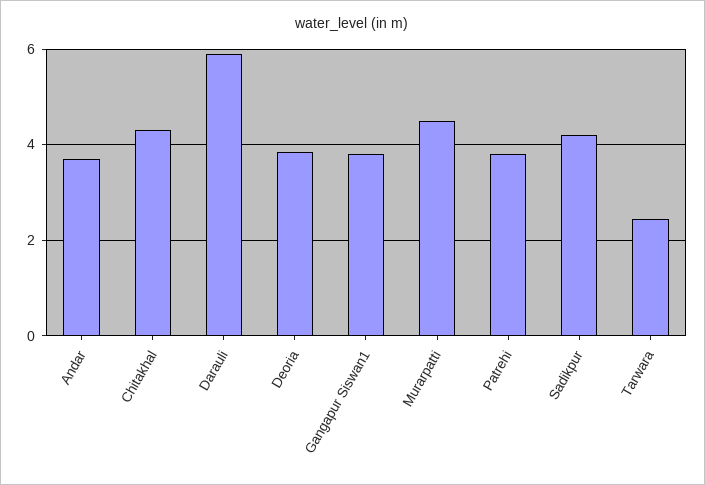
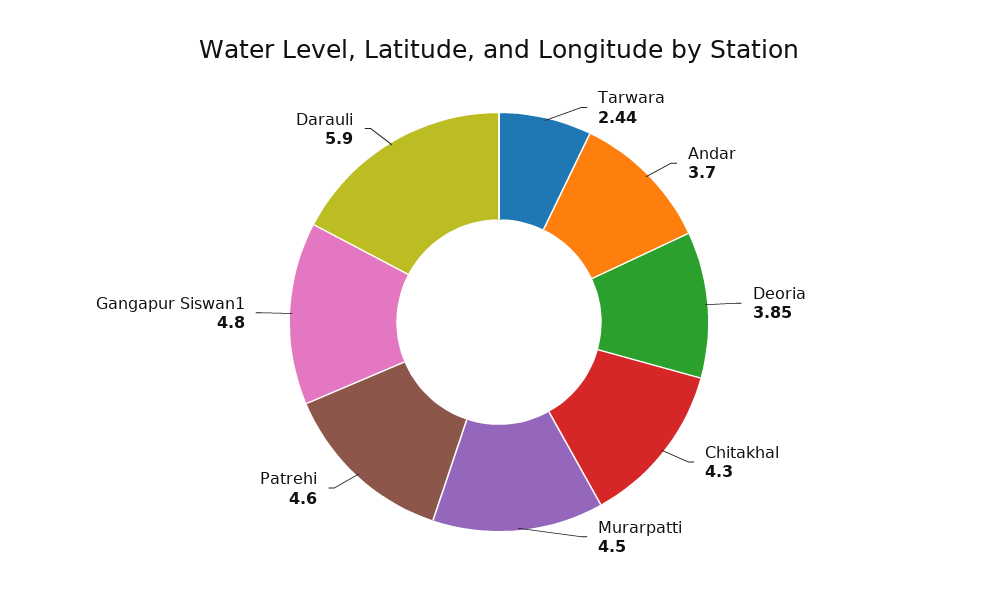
  {
    "Andar": 3.7,
    "Chitakhal": 4.3,
    "Darauli": 5.9,
    "Deoria": 3.85,
-   "Gangapur Siswan1": 3.8,
+   "Gangapur Siswan1": 4.8,
    "Murarpatti": 4.5,
-   "Patrehi": 3.8,
+   "Patrehi": 4.6,
-   "Sadikpur": 4.2,
    "Tarwara": 2.44
  }

